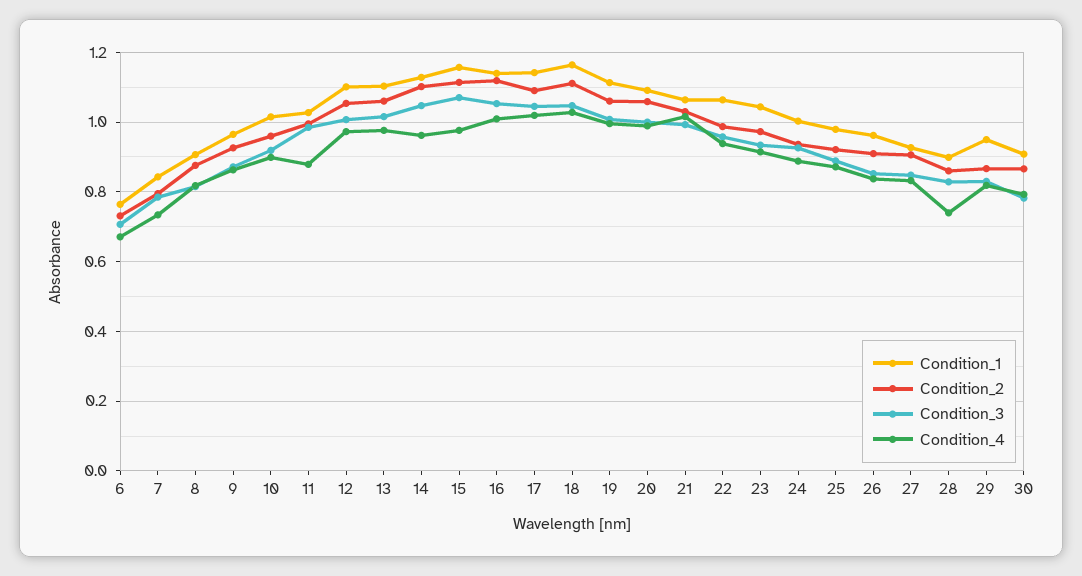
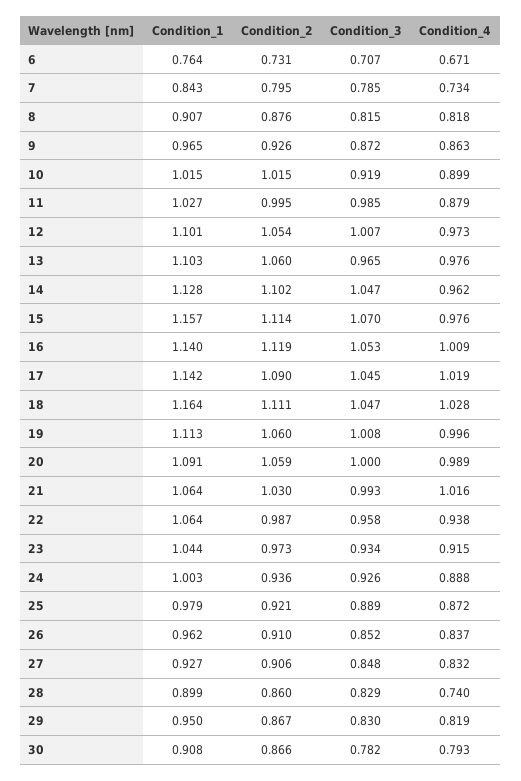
  {
    "Condition_1": {
      "6": 0.764,
      "7": 0.843,
      "8": 0.907,
      "9": 0.965,
      "10": 1.015,
      "11": 1.027,
      "12": 1.101,
      "13": 1.103,
      "14": 1.128,
      "15": 1.157,
      "16": 1.14,
      "17": 1.142,
      "18": 1.164,
      "19": 1.113,
      "20": 1.091,
      "21": 1.064,
      "22": 1.064,
      "23": 1.044,
      "24": 1.003,
      "25": 0.979,
      "26": 0.962,
      "27": 0.927,
      "28": 0.899,
      "29": 0.95,
      "30": 0.908
    },
    "Condition_2": {
      "6": 0.731,
      "7": 0.795,
      "8": 0.876,
      "9": 0.926,
-     "10": 0.96,
+     "10": 1.015,
      "11": 0.995,
      "12": 1.054,
      "13": 1.06,
      "14": 1.102,
      "15": 1.114,
      "16": 1.119,
      "17": 1.09,
      "18": 1.111,
      "19": 1.06,
      "20": 1.059,
      "21": 1.03,
      "22": 0.987,
      "23": 0.973,
      "24": 0.936,
      "25": 0.921,
      "26": 0.91,
      "27": 0.906,
      "28": 0.86,
      "29": 0.867,
      "30": 0.866
    },
    "Condition_3": {
      "6": 0.707,
      "7": 0.785,
      "8": 0.815,
      "9": 0.872,
      "10": 0.919,
      "11": 0.985,
      "12": 1.007,
-     "13": 1.02,
+     "13": 0.965,
      "14": 1.047,
      "15": 1.07,
      "16": 1.053,
      "17": 1.045,
      "18": 1.047,
      "19": 1.008,
      "20": 1,
      "21": 0.993,
      "22": 0.958,
      "23": 0.934,
      "24": 0.926,
      "25": 0.889,
      "26": 0.852,
      "27": 0.848,
      "28": 0.829,
      "29": 0.83,
      "30": 0.782
    },
    "Condition_4": {
      "6": 0.671,
      "7": 0.734,
      "8": 0.818,
      "9": 0.863,
      "10": 0.899,
      "11": 0.879,
      "12": 0.973,
      "13": 0.976,
      "14": 0.962,
      "15": 0.976,
      "16": 1.009,
      "17": 1.019,
      "18": 1.028,
      "19": 0.996,
      "20": 0.989,
      "21": 1.016,
      "22": 0.938,
      "23": 0.915,
      "24": 0.888,
      "25": 0.872,
      "26": 0.837,
      "27": 0.832,
      "28": 0.74,
      "29": 0.819,
      "30": 0.793
    }
  }

